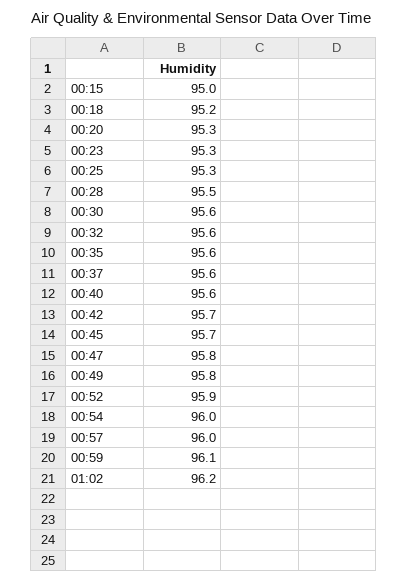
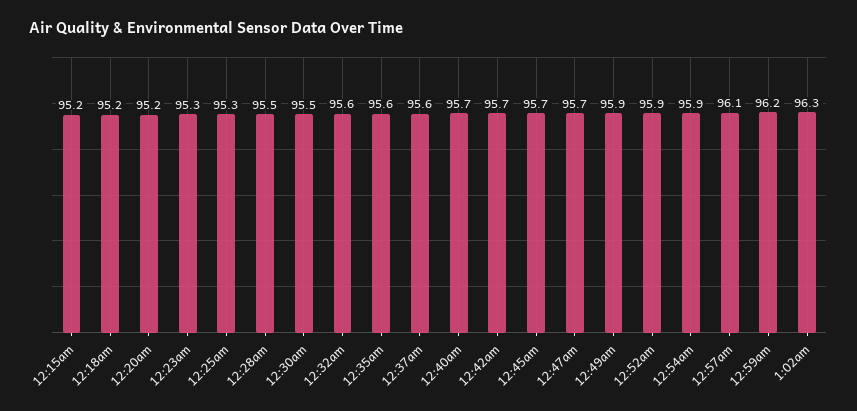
  {
-   "00:15": 95,
+   "00:15": 95.2,
    "00:18": 95.2,
-   "00:20": 95.3,
+   "00:20": 95.2,
    "00:23": 95.3,
    "00:25": 95.3,
    "00:28": 95.5,
-   "00:30": 95.6,
+   "00:30": 95.5,
    "00:32": 95.6,
    "00:35": 95.6,
    "00:37": 95.6,
-   "00:40": 95.6,
+   "00:40": 95.7,
    "00:42": 95.7,
    "00:45": 95.7,
-   "00:47": 95.8,
+   "00:47": 95.7,
-   "00:49": 95.8,
+   "00:49": 95.9,
    "00:52": 95.9,
-   "00:54": 96,
+   "00:54": 95.9,
-   "00:57": 96,
+   "00:57": 96.1,
-   "00:59": 96.1,
+   "00:59": 96.2,
-   "01:02": 96.2
+   "01:02": 96.3
  }

